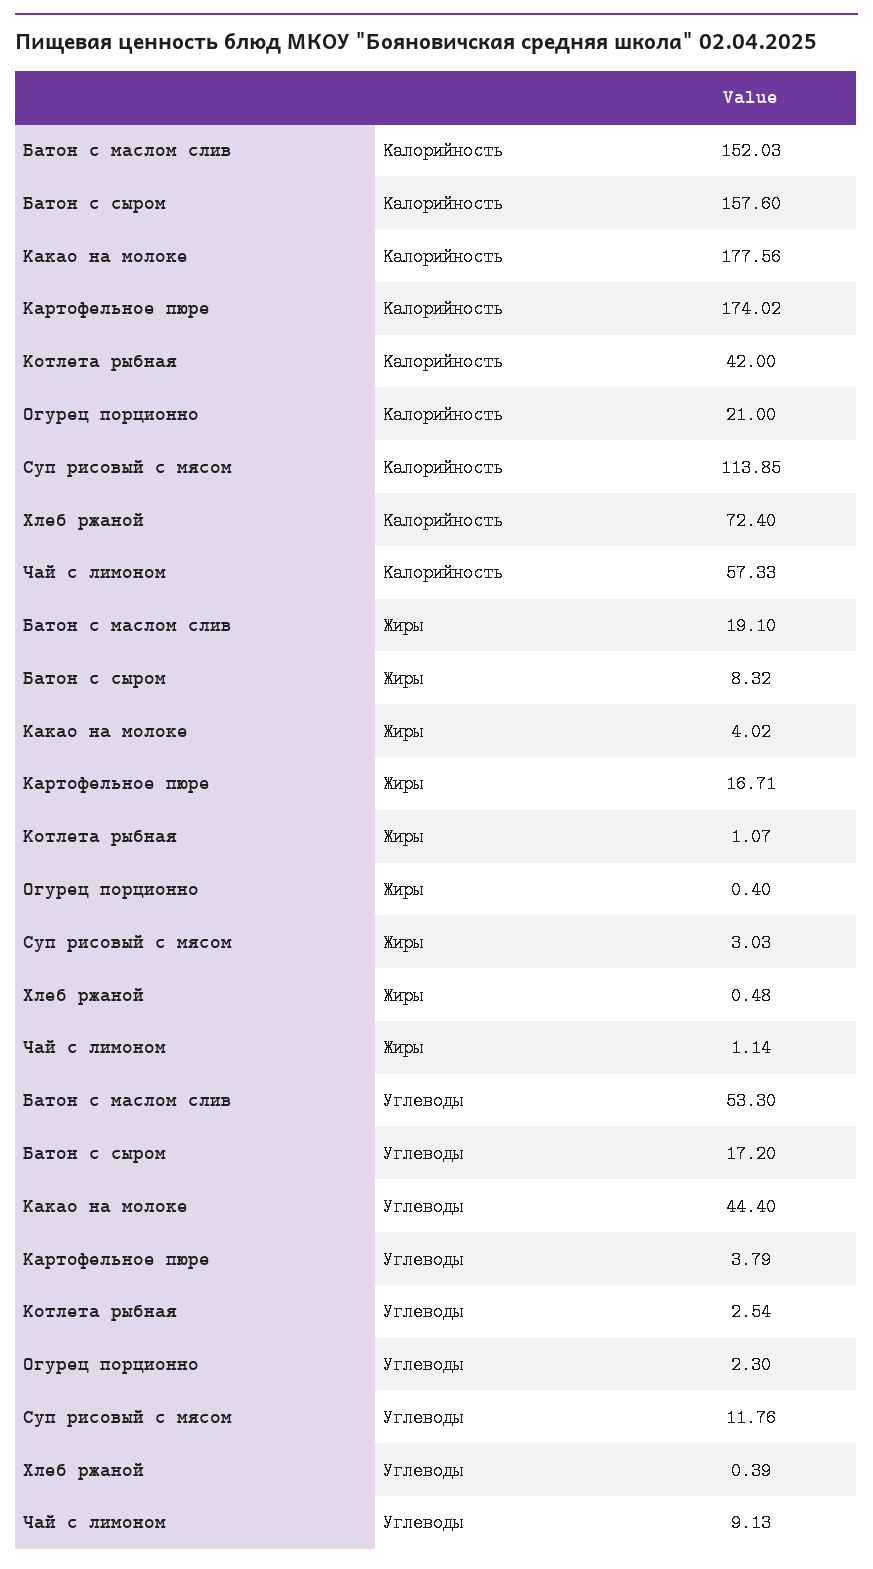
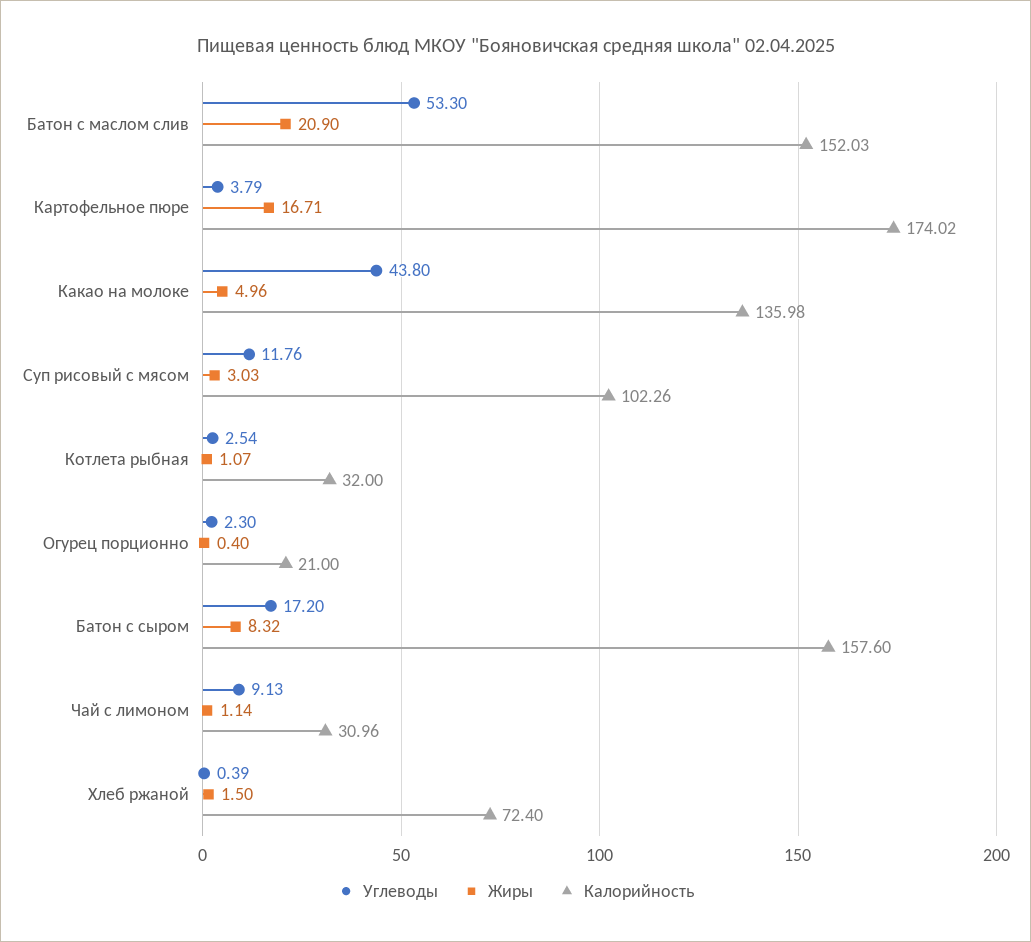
  {
    "Калорийность": {
      "Батон с маслом слив": 152.03,
      "Батон с сыром": 157.6,
-     "Какао на молоке": 177.56,
+     "Какао на молоке": 135.98,
      "Картофельное пюре": 174.02,
-     "Котлета рыбная": 42,
+     "Котлета рыбная": 32,
      "Огурец порционно": 21,
-     "Суп рисовый с мясом": 113.85,
+     "Суп рисовый с мясом": 102.26,
      "Хлеб ржаной": 72.4,
-     "Чай с лимоном": 57.33
+     "Чай с лимоном": 30.96
    },
    "Жиры": {
-     "Батон с маслом слив": 19.1,
+     "Батон с маслом слив": 20.9,
      "Батон с сыром": 8.32,
-     "Какао на молоке": 4.02,
+     "Какао на молоке": 4.96,
      "Картофельное пюре": 16.71,
      "Котлета рыбная": 1.07,
      "Огурец порционно": 0.4,
      "Суп рисовый с мясом": 3.03,
-     "Хлеб ржаной": 0.48,
+     "Хлеб ржаной": 1.5,
      "Чай с лимоном": 1.14
    },
    "Углеводы": {
      "Батон с маслом слив": 53.3,
      "Батон с сыром": 17.2,
-     "Какао на молоке": 44.4,
+     "Какао на молоке": 43.8,
      "Картофельное пюре": 3.79,
      "Котлета рыбная": 2.54,
      "Огурец порционно": 2.3,
      "Суп рисовый с мясом": 11.76,
      "Хлеб ржаной": 0.39,
      "Чай с лимоном": 9.13
    }
  }

